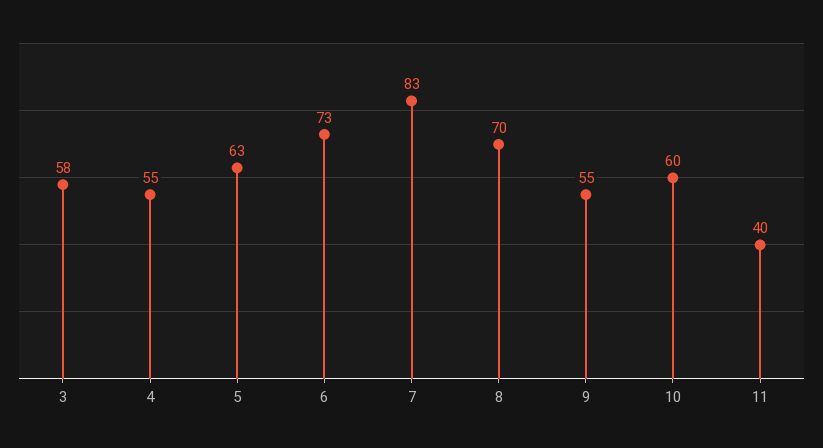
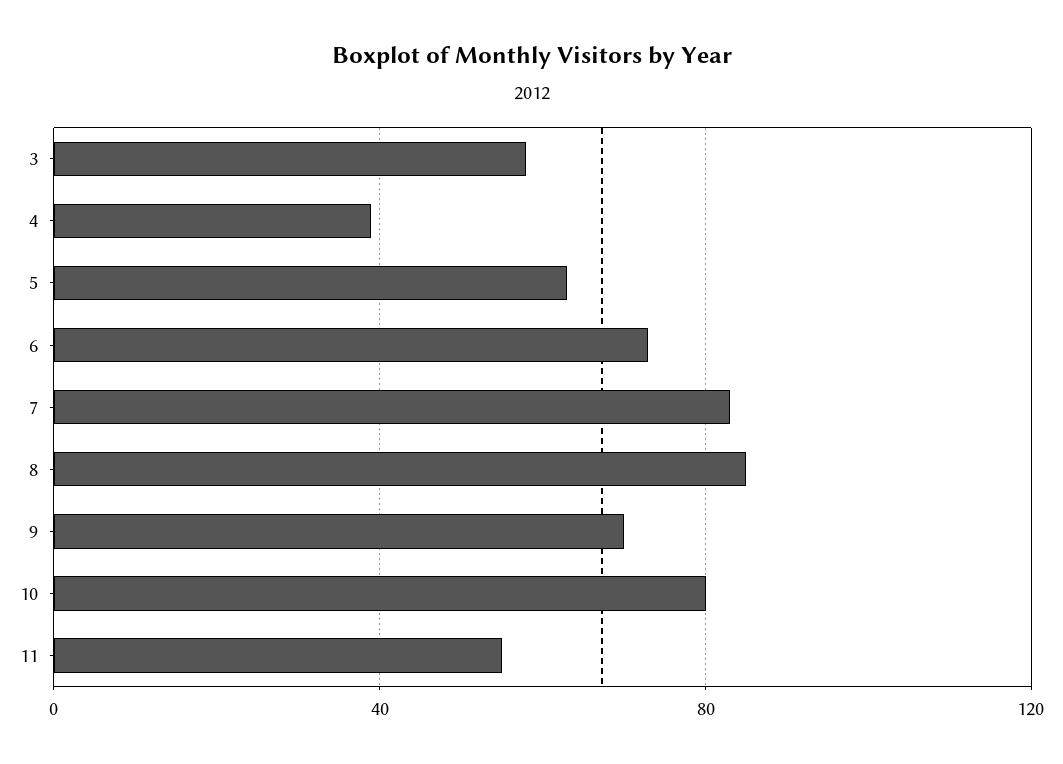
  {
    "3": 58,
-   "4": 55,
+   "4": 40,
    "5": 63,
    "6": 73,
    "7": 83,
-   "8": 70,
+   "8": 85,
-   "9": 55,
+   "9": 70,
-   "10": 60,
+   "10": 80,
-   "11": 40
+   "11": 55
  }

